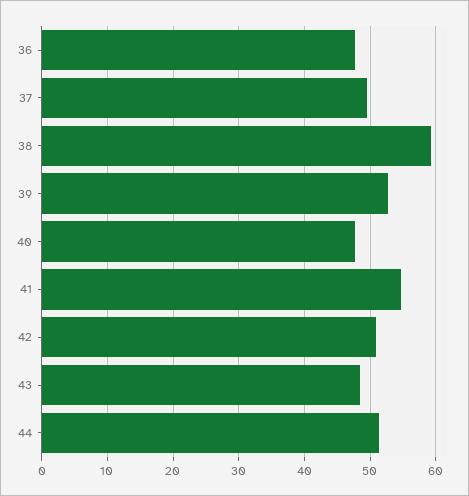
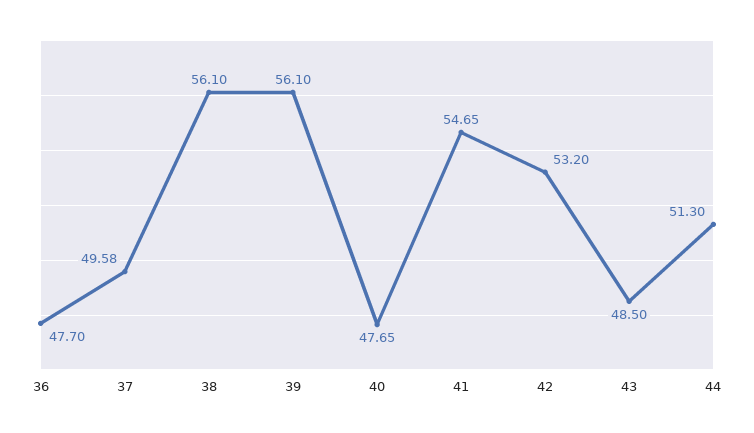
  {
    "36": 47.7,
    "37": 49.58,
-   "38": 59,
+   "38": 56.1,
-   "39": 53,
+   "39": 56.1,
    "40": 47.65,
    "41": 54.65,
-   "42": 51,
+   "42": 53.2,
    "43": 48.5,
    "44": 51.3
  }

